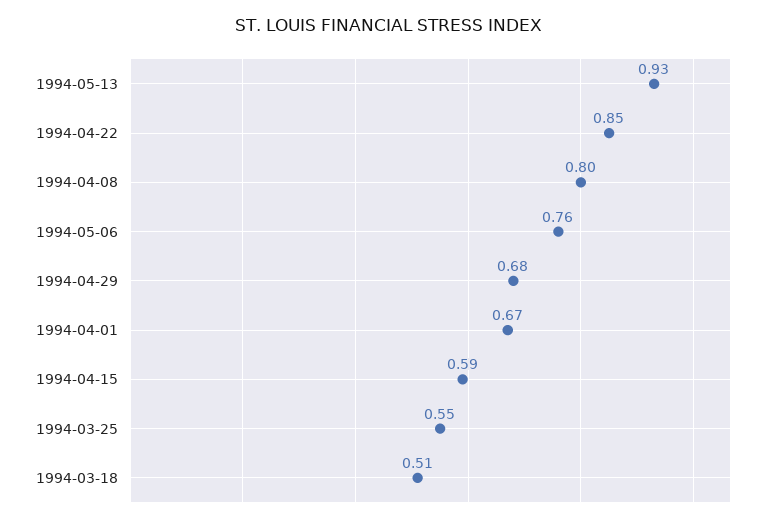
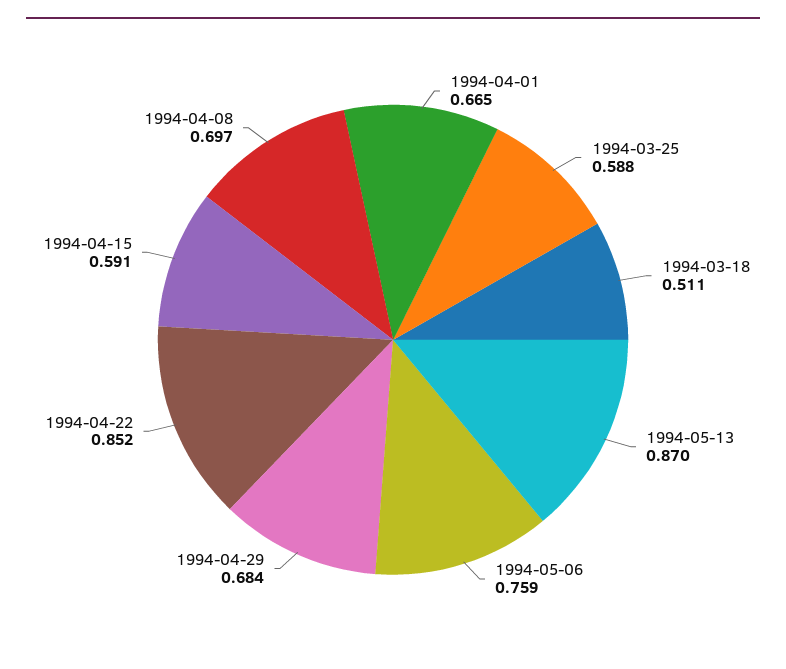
  {
-   "1994-05-13": 0.93,
+   "1994-05-13": 0.87,
    "1994-04-22": 0.852,
-   "1994-04-08": 0.8,
+   "1994-04-08": 0.697,
    "1994-05-06": 0.759,
    "1994-04-29": 0.684,
    "1994-04-01": 0.665,
    "1994-04-15": 0.591,
-   "1994-03-25": 0.55,
+   "1994-03-25": 0.588,
    "1994-03-18": 0.511
  }

